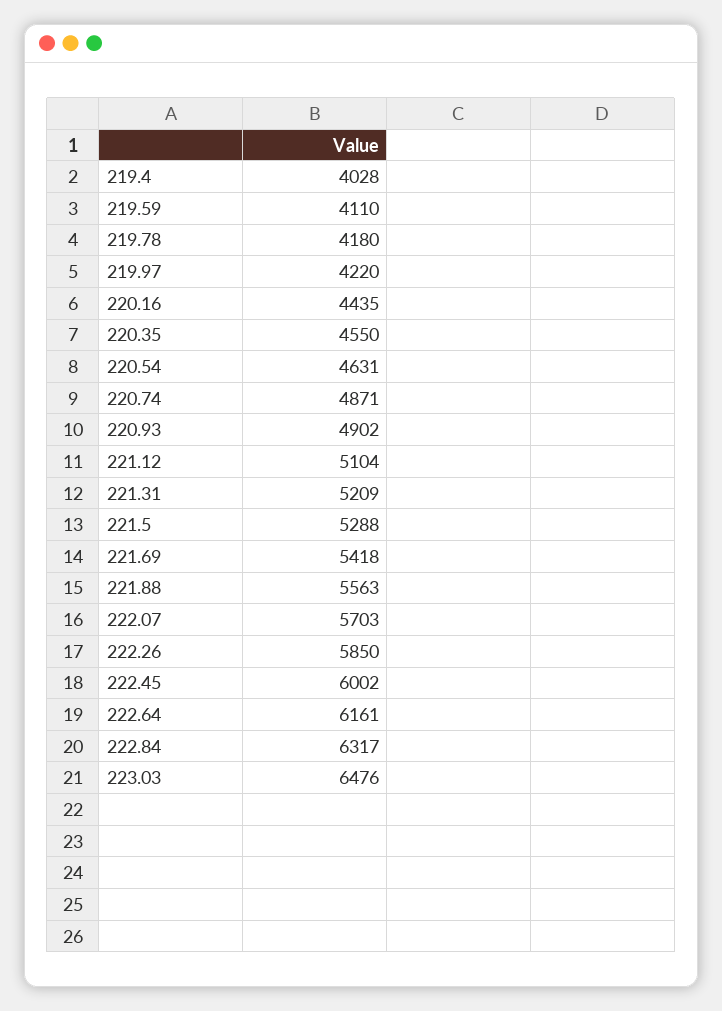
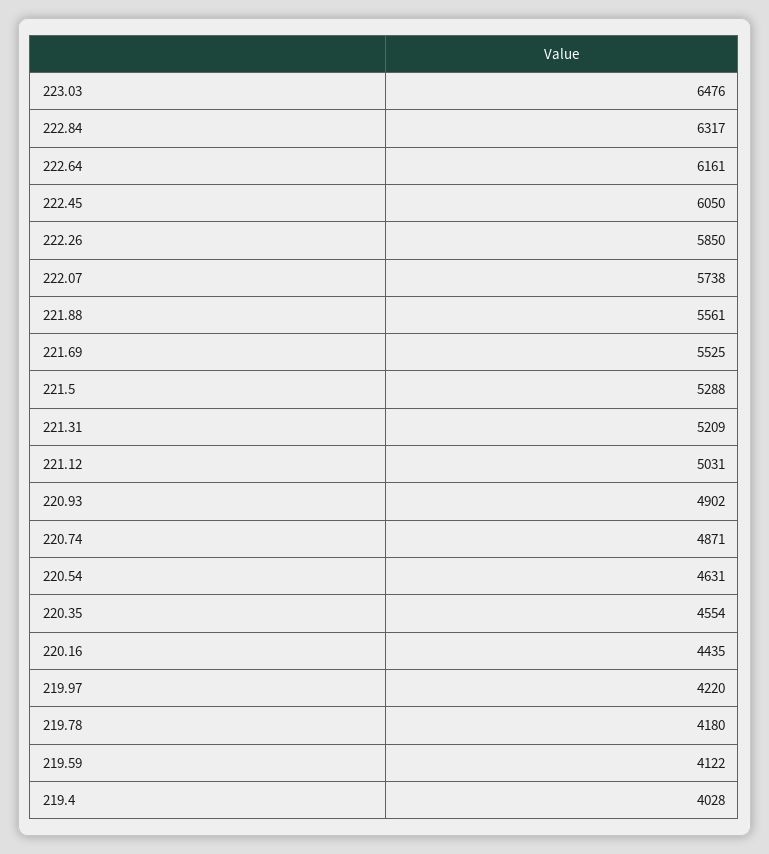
  {
    "219.4": 4028,
-   "219.59": 4110,
+   "219.59": 4122,
    "219.78": 4180,
    "219.97": 4220,
    "220.16": 4435,
-   "220.35": 4550,
+   "220.35": 4554,
    "220.54": 4631,
    "220.74": 4871,
    "220.93": 4902,
-   "221.12": 5104,
+   "221.12": 5031,
    "221.31": 5209,
    "221.5": 5288,
-   "221.69": 5418,
+   "221.69": 5525,
-   "221.88": 5563,
+   "221.88": 5561,
-   "222.07": 5703,
+   "222.07": 5738,
    "222.26": 5850,
-   "222.45": 6002,
+   "222.45": 6050,
    "222.64": 6161,
    "222.84": 6317,
    "223.03": 6476
  }

